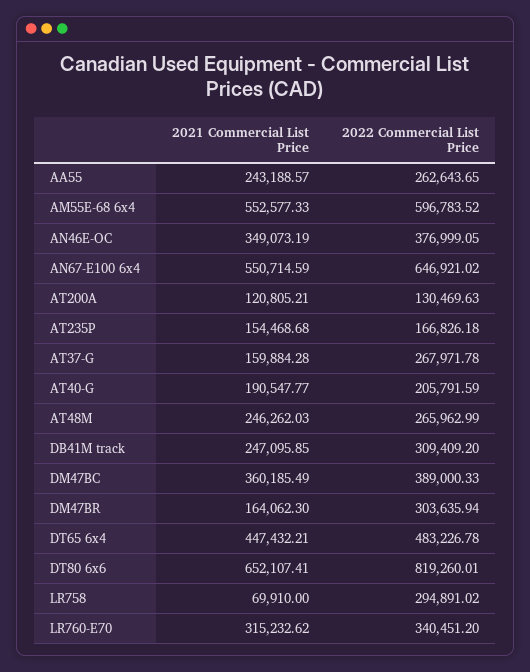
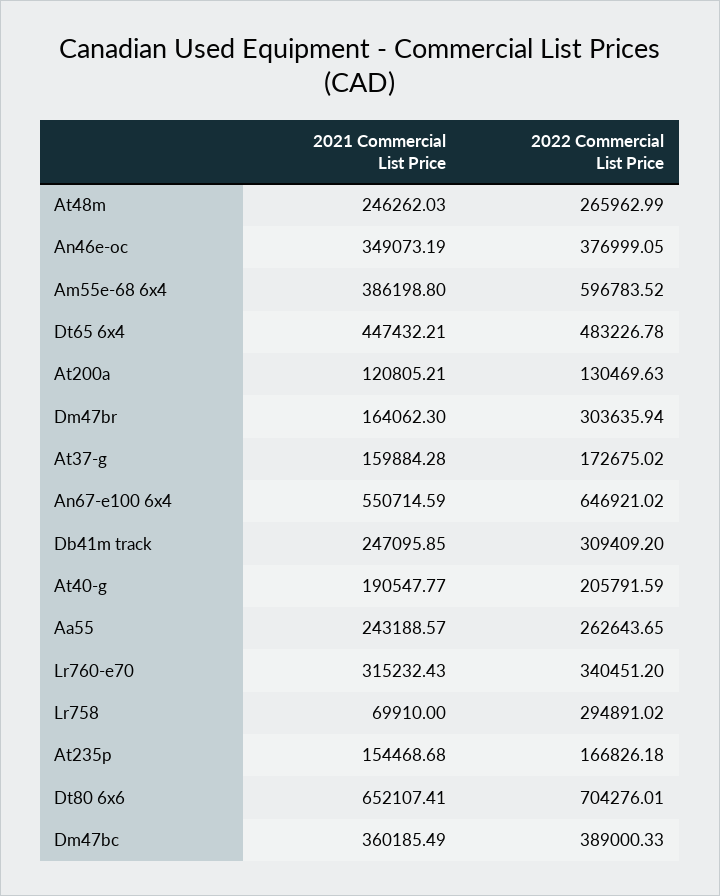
  {
    "2021 Commercial List Price": {
      "AA55": 243188.57,
-     "AM55E-68 6x4": 552577.33,
+     "AM55E-68 6x4": 386198.8,
      "AN46E-OC": 349073.19,
      "AN67-E100 6x4": 550714.59,
      "AT200A": 120805.21,
      "AT235P": 154468.68,
      "AT37-G": 159884.28,
      "AT40-G": 190547.77,
      "AT48M": 246262.03,
      "DB41M track": 247095.85,
      "DM47BC": 360185.49,
      "DM47BR": 164062.3,
      "DT65 6x4": 447432.21,
      "DT80 6x6": 652107.41,
      "LR758": 69910,
-     "LR760-E70": 315232.62
+     "LR760-E70": 315232.43
    },
    "2022 Commercial List Price": {
      "AA55": 262643.65,
      "AM55E-68 6x4": 596783.52,
      "AN46E-OC": 376999.05,
      "AN67-E100 6x4": 646921.02,
      "AT200A": 130469.63,
      "AT235P": 166826.18,
-     "AT37-G": 267971.78,
+     "AT37-G": 172675.02,
      "AT40-G": 205791.59,
      "AT48M": 265962.99,
      "DB41M track": 309409.2,
      "DM47BC": 389000.33,
      "DM47BR": 303635.94,
      "DT65 6x4": 483226.78,
-     "DT80 6x6": 819260.01,
+     "DT80 6x6": 704276.01,
      "LR758": 294891.02,
      "LR760-E70": 340451.2
    }
  }

